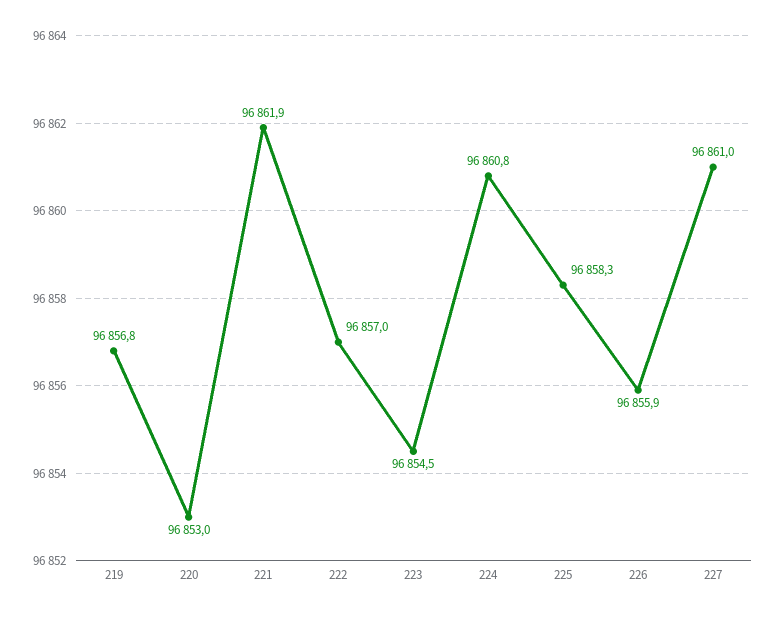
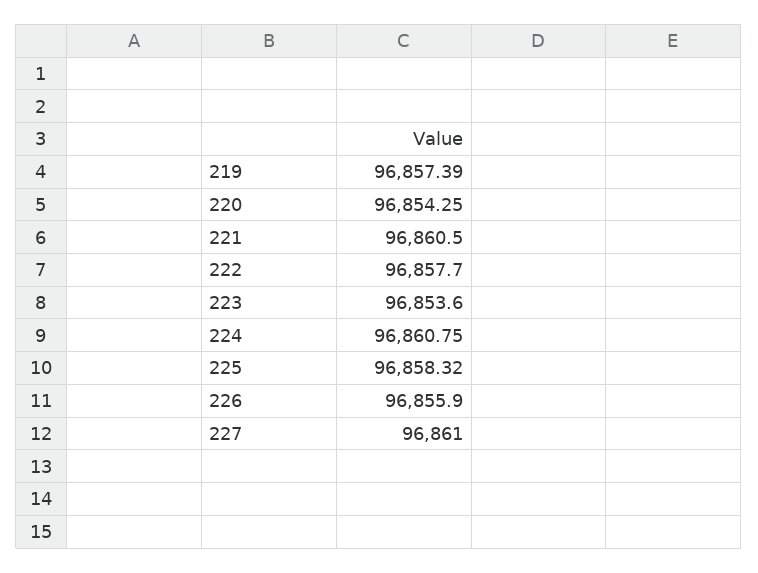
  {
-   "219": 96856.8,
+   "219": 96857.39,
-   "220": 96853,
+   "220": 96854.25,
-   "221": 96861.9,
+   "221": 96860.5,
-   "222": 96857,
+   "222": 96857.7,
-   "223": 96854.5,
+   "223": 96853.6,
    "224": 96860.75,
    "225": 96858.32,
    "226": 96855.9,
    "227": 96861
  }

